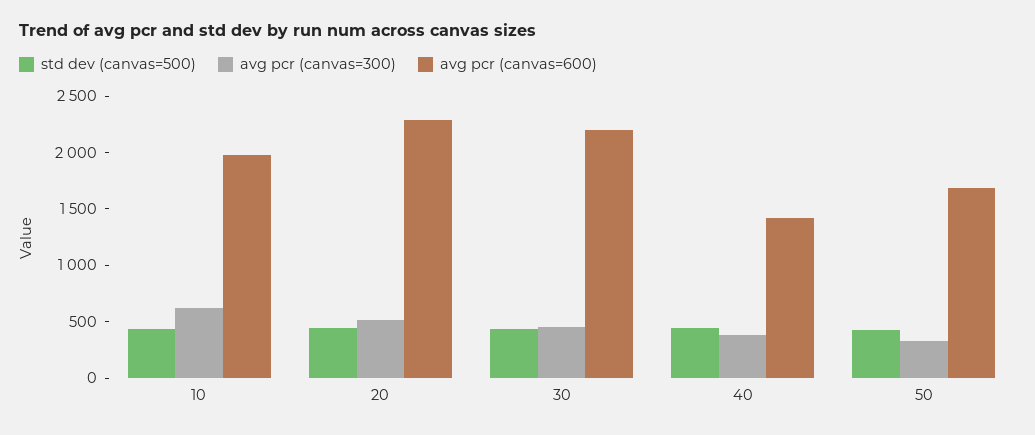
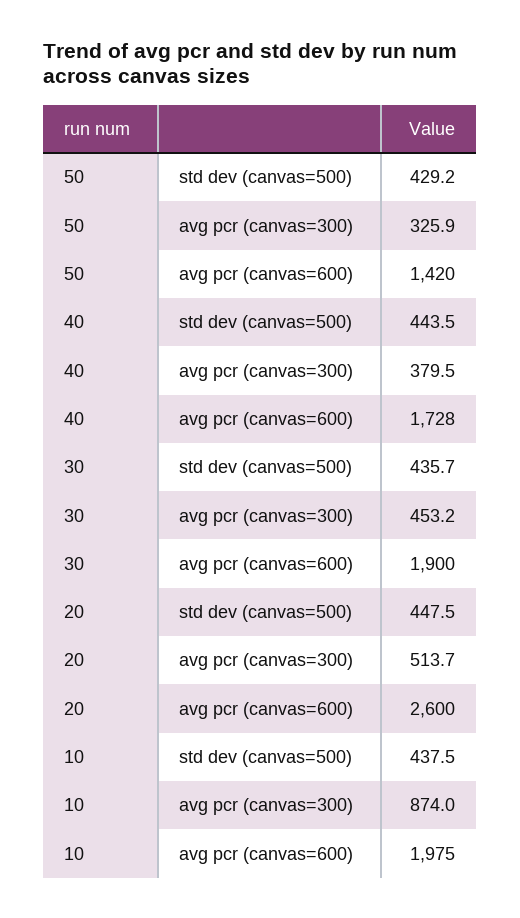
  {
    "std dev (canvas=500)": {
      "10": 437.5,
      "20": 447.5,
      "30": 435.7,
      "40": 443.5,
      "50": 429.2
    },
    "avg pcr (canvas=300)": {
-     "10": 600,
+     "10": 874,
      "20": 513.7,
      "30": 453.2,
      "40": 379.5,
      "50": 325.9
    },
    "avg pcr (canvas=600)": {
      "10": 1975,
-     "20": 2300,
+     "20": 2600,
-     "30": 2200,
+     "30": 1900,
-     "40": 1400,
+     "40": 1728,
-     "50": 1700
+     "50": 1420
    }
  }

